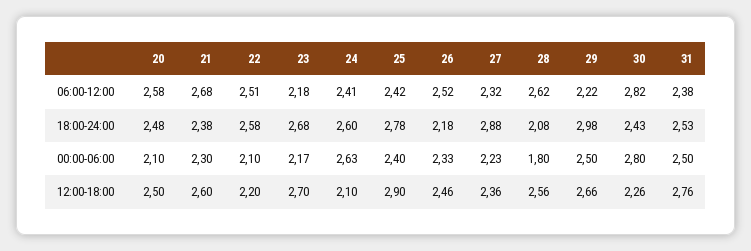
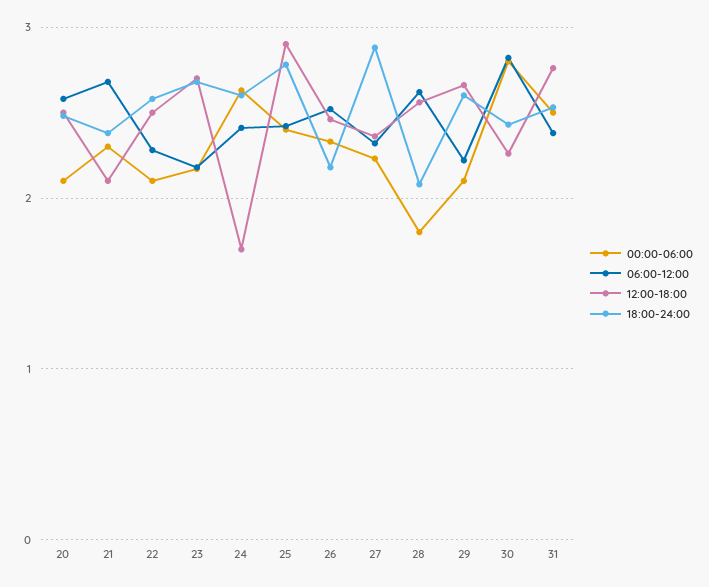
  {
    "06:00-12:00": {
      "20": 2.58,
      "21": 2.68,
-     "22": 2.51,
+     "22": 2.3,
      "23": 2.18,
      "24": 2.41,
      "25": 2.42,
      "26": 2.52,
      "27": 2.32,
      "28": 2.62,
      "29": 2.22,
      "30": 2.82,
      "31": 2.38
    },
    "18:00-24:00": {
      "20": 2.48,
      "21": 2.38,
      "22": 2.58,
      "23": 2.68,
      "24": 2.6,
      "25": 2.78,
      "26": 2.18,
      "27": 2.88,
      "28": 2.08,
-     "29": 2.98,
+     "29": 2.6,
      "30": 2.43,
      "31": 2.53
    },
    "00:00-06:00": {
      "20": 2.1,
      "21": 2.3,
      "22": 2.1,
      "23": 2.17,
      "24": 2.63,
      "25": 2.4,
      "26": 2.33,
      "27": 2.23,
      "28": 1.8,
-     "29": 2.5,
+     "29": 2.1,
      "30": 2.8,
      "31": 2.5
    },
    "12:00-18:00": {
      "20": 2.5,
-     "21": 2.6,
+     "21": 2.1,
-     "22": 2.2,
+     "22": 2.5,
      "23": 2.7,
-     "24": 2.1,
+     "24": 1.7,
      "25": 2.9,
      "26": 2.46,
      "27": 2.36,
      "28": 2.56,
      "29": 2.66,
      "30": 2.26,
      "31": 2.76
    }
  }

